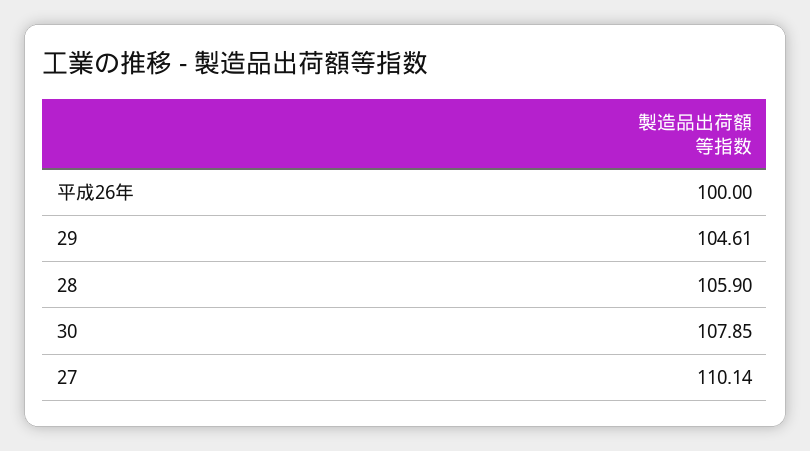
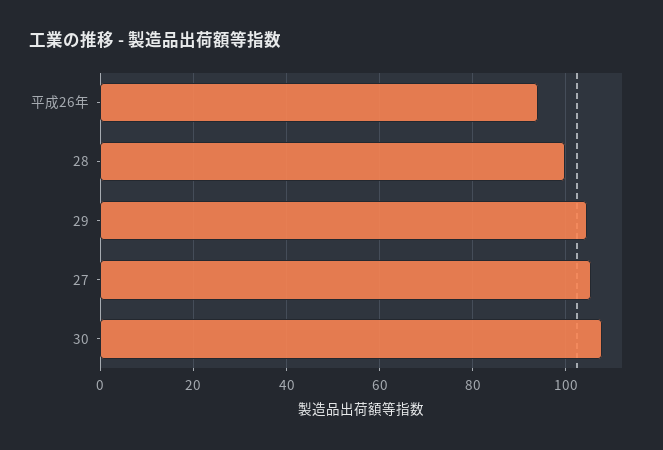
  {
-   "平成26年": 100,
+   "平成26年": 94,
    "29": 104.61,
-   "28": 105.9,
+   "28": 100,
    "30": 107.85,
-   "27": 110.14
+   "27": 106
  }

